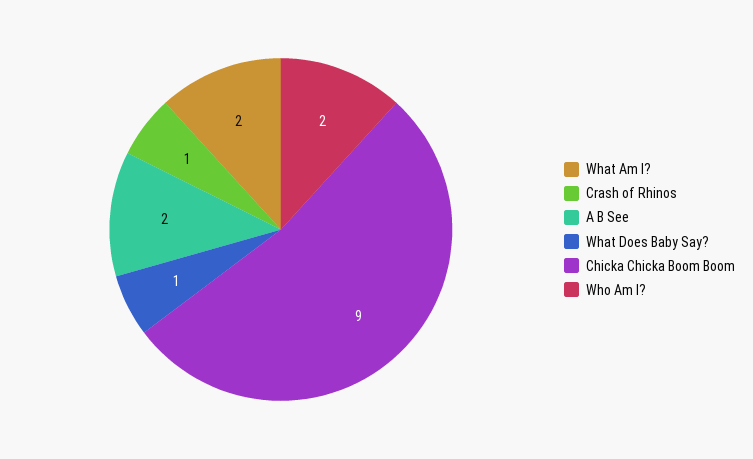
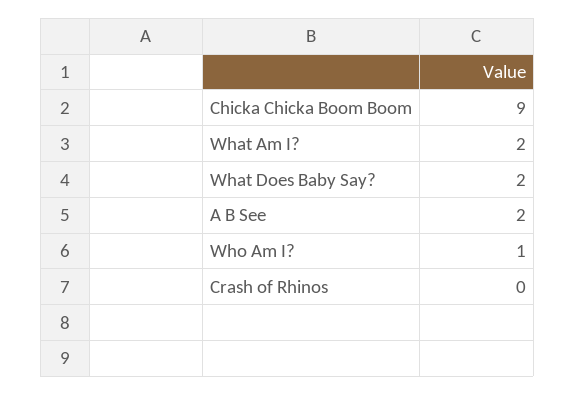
  {
    "What Am I?": 2,
-   "Crash of Rhinos": 1,
+   "Crash of Rhinos": 0,
    "A B See": 2,
-   "What Does Baby Say?": 1,
+   "What Does Baby Say?": 2,
    "Chicka Chicka Boom Boom": 9,
-   "Who Am I?": 2
+   "Who Am I?": 1
  }

